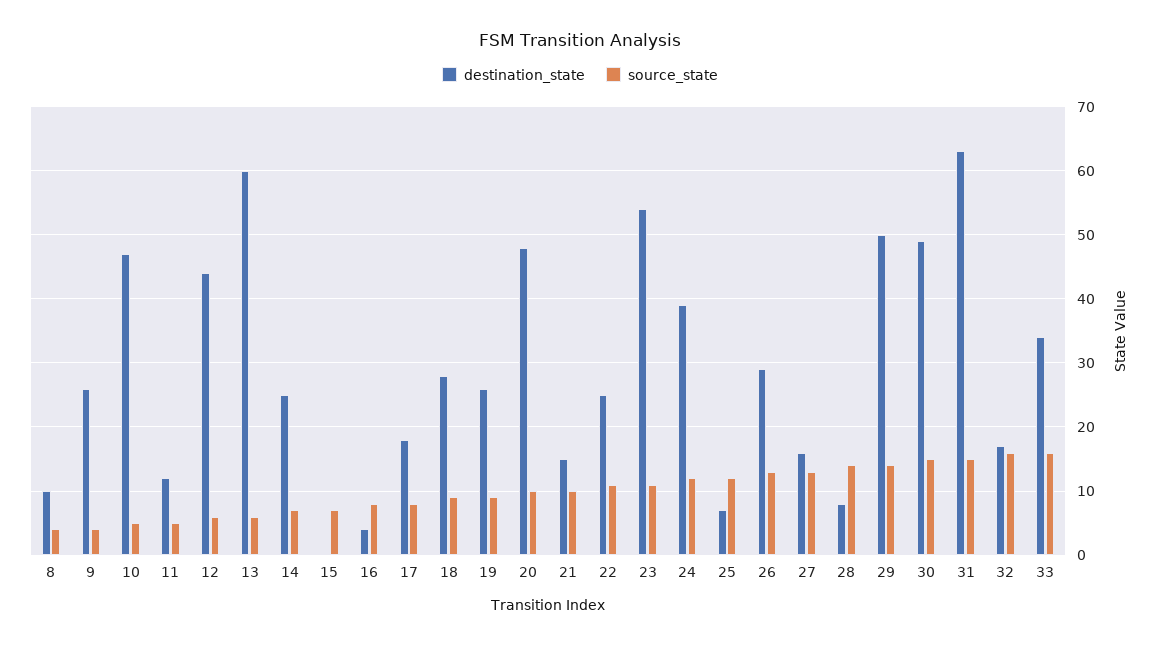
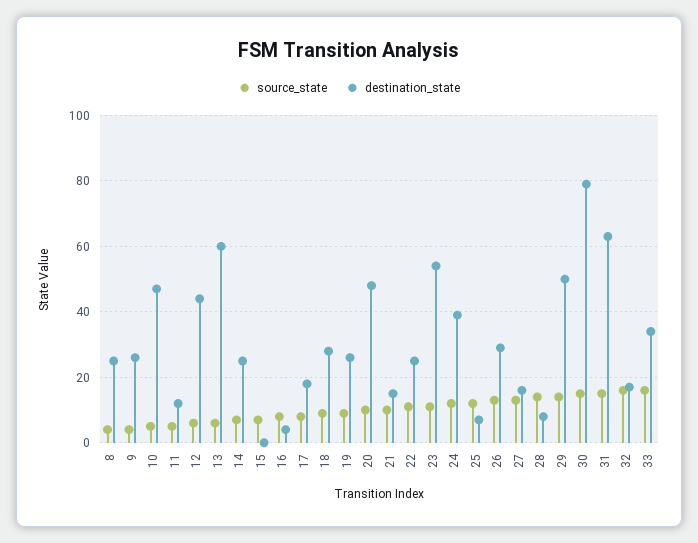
  {
    "destination_state": {
-     "8": 10,
+     "8": 25,
      "9": 26,
      "10": 47,
      "11": 12,
      "12": 44,
      "13": 60,
      "14": 25,
      "15": 0,
      "16": 4,
      "17": 18,
      "18": 28,
      "19": 26,
      "20": 48,
      "21": 15,
      "22": 25,
      "23": 54,
      "24": 39,
      "25": 7,
      "26": 29,
      "27": 16,
      "28": 8,
      "29": 50,
-     "30": 49,
+     "30": 80,
      "31": 63,
      "32": 17,
      "33": 34
    },
    "source_state": {
      "8": 4,
      "9": 4,
      "10": 5,
      "11": 5,
      "12": 6,
      "13": 6,
      "14": 7,
      "15": 7,
      "16": 8,
      "17": 8,
      "18": 9,
      "19": 9,
      "20": 10,
      "21": 10,
      "22": 11,
      "23": 11,
      "24": 12,
      "25": 12,
      "26": 13,
      "27": 13,
      "28": 14,
      "29": 14,
      "30": 15,
      "31": 15,
      "32": 16,
      "33": 16
    }
  }

